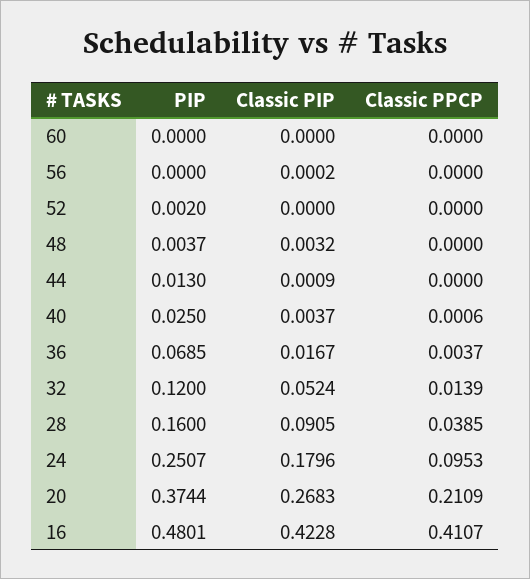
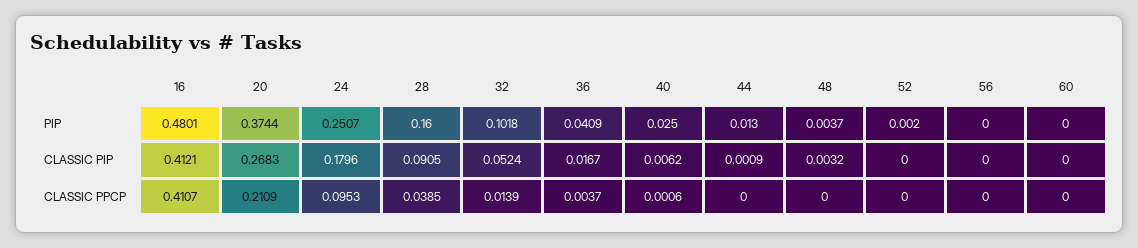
  {
    "PIP": {
      "60": 0,
      "56": 0,
      "52": 0.002,
      "48": 0.0037,
      "44": 0.013,
      "40": 0.025,
-     "36": 0.0685,
+     "36": 0.0409,
-     "32": 0.12,
+     "32": 0.1018,
      "28": 0.16,
      "24": 0.2507,
      "20": 0.3744,
      "16": 0.4801
    },
    "Classic PIP": {
      "60": 0,
-     "56": 0.0002,
+     "56": 0,
      "52": 0,
      "48": 0.0032,
      "44": 0.0009,
-     "40": 0.0037,
+     "40": 0.0062,
      "36": 0.0167,
      "32": 0.0524,
      "28": 0.0905,
      "24": 0.1796,
      "20": 0.2683,
-     "16": 0.4228
+     "16": 0.4121
    },
    "Classic PPCP": {
      "60": 0,
      "56": 0,
      "52": 0,
      "48": 0,
      "44": 0,
      "40": 0.0006,
      "36": 0.0037,
      "32": 0.0139,
      "28": 0.0385,
      "24": 0.0953,
      "20": 0.2109,
      "16": 0.4107
    }
  }

